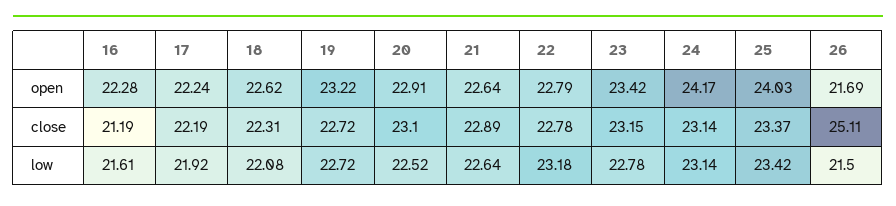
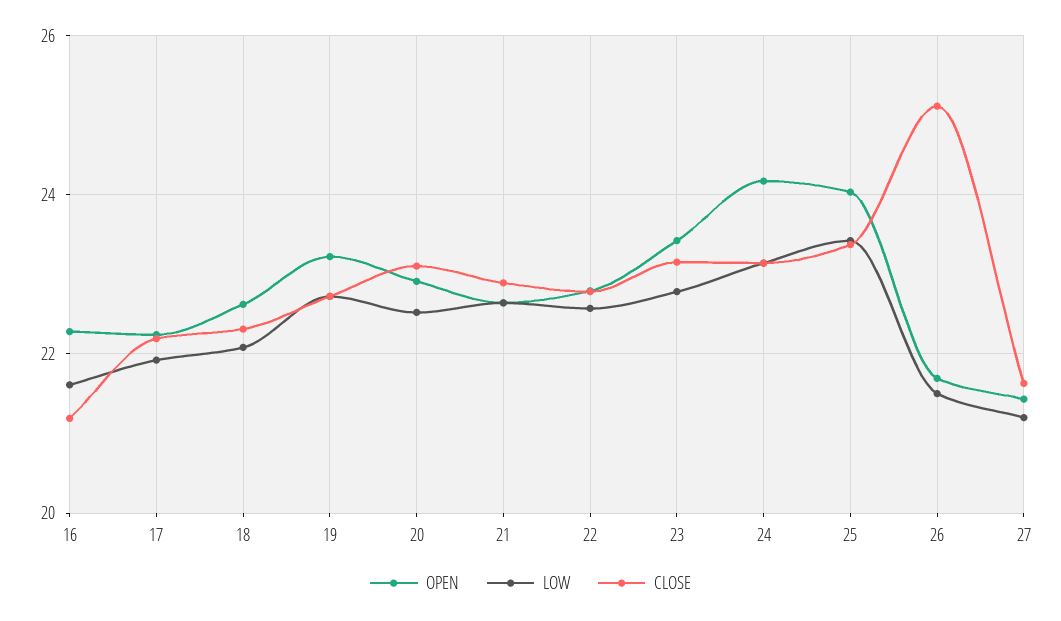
  {
    "open": {
      "16": 22.28,
      "17": 22.24,
      "18": 22.62,
      "19": 23.22,
      "20": 22.91,
      "21": 22.64,
      "22": 22.79,
      "23": 23.42,
      "24": 24.17,
      "25": 24.03,
-     "26": 21.69
+     "26": 21.69,
+     "27": 21.4
    },
    "close": {
      "16": 21.19,
      "17": 22.19,
      "18": 22.31,
      "19": 22.72,
      "20": 23.1,
      "21": 22.89,
      "22": 22.78,
      "23": 23.15,
      "24": 23.14,
      "25": 23.37,
-     "26": 25.11
+     "26": 25.11,
+     "27": 21.6
    },
    "low": {
      "16": 21.61,
      "17": 21.92,
      "18": 22.08,
      "19": 22.72,
      "20": 22.52,
      "21": 22.64,
-     "22": 23.18,
+     "22": 22.6,
      "23": 22.78,
      "24": 23.14,
      "25": 23.42,
-     "26": 21.5
+     "26": 21.5,
+     "27": 21.2
    }
  }

